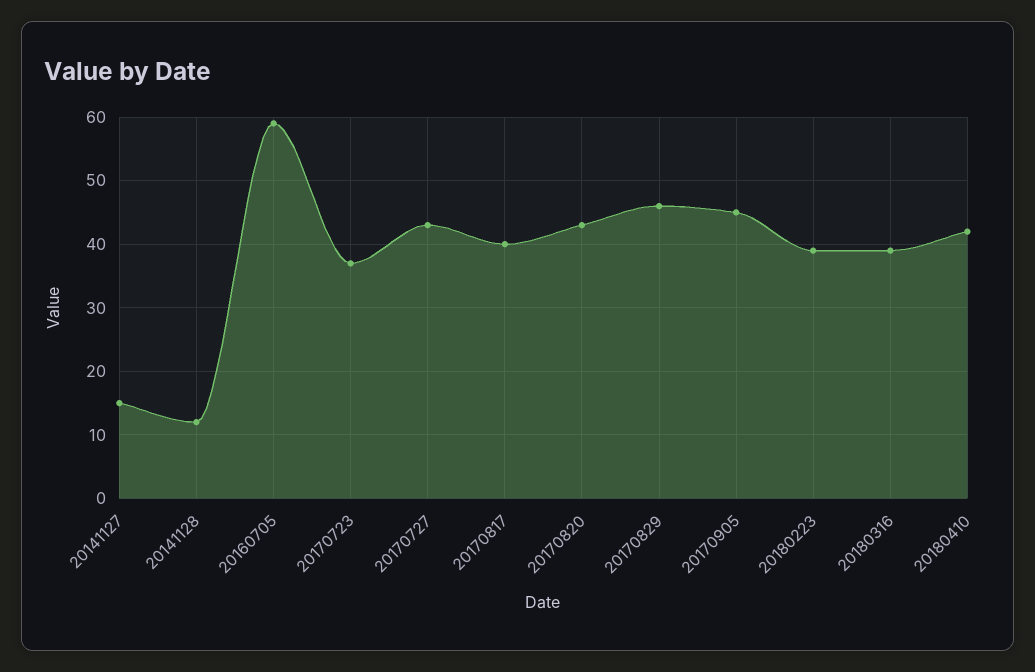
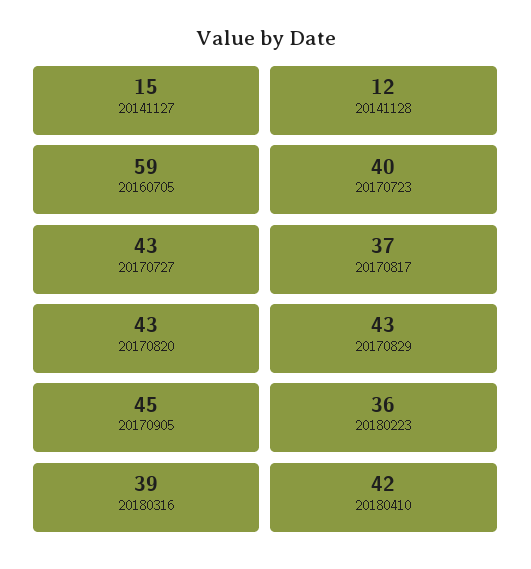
  {
    "20141127": 15,
    "20141128": 12,
    "20160705": 59,
-   "20170723": 37,
+   "20170723": 40,
    "20170727": 43,
-   "20170817": 40,
+   "20170817": 37,
    "20170820": 43,
-   "20170829": 46,
+   "20170829": 43,
    "20170905": 45,
-   "20180223": 39,
+   "20180223": 36,
    "20180316": 39,
    "20180410": 42
  }

